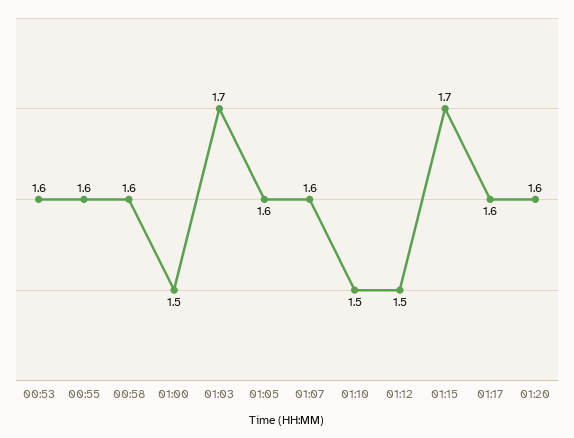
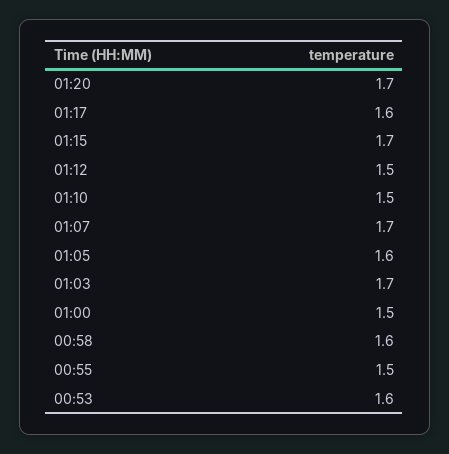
  {
    "00:53": 1.6,
-   "00:55": 1.6,
+   "00:55": 1.5,
    "00:58": 1.6,
    "01:00": 1.5,
    "01:03": 1.7,
    "01:05": 1.6,
-   "01:07": 1.6,
+   "01:07": 1.7,
    "01:10": 1.5,
    "01:12": 1.5,
    "01:15": 1.7,
    "01:17": 1.6,
-   "01:20": 1.6
+   "01:20": 1.7
  }

